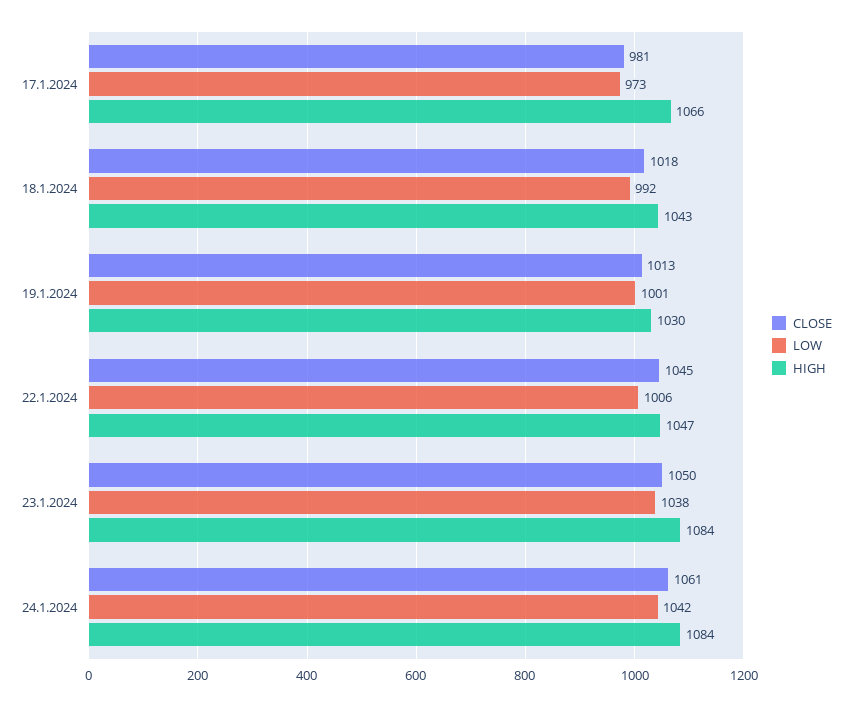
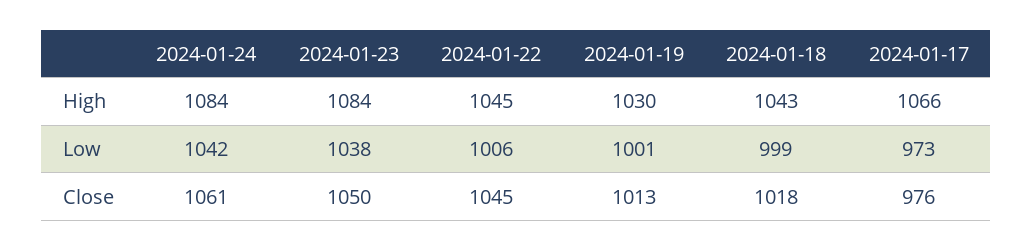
  {
    "CLOSE": {
-     "17.1.2024": 981,
+     "17.1.2024": 976,
      "18.1.2024": 1018,
      "19.1.2024": 1013,
      "22.1.2024": 1045,
      "23.1.2024": 1050,
      "24.1.2024": 1061
    },
    "LOW": {
      "17.1.2024": 973,
-     "18.1.2024": 992,
+     "18.1.2024": 999,
      "19.1.2024": 1001,
      "22.1.2024": 1006,
      "23.1.2024": 1038,
      "24.1.2024": 1042
    },
    "HIGH": {
      "17.1.2024": 1066,
      "18.1.2024": 1043,
      "19.1.2024": 1030,
-     "22.1.2024": 1047,
+     "22.1.2024": 1045,
      "23.1.2024": 1084,
      "24.1.2024": 1084
    }
  }

